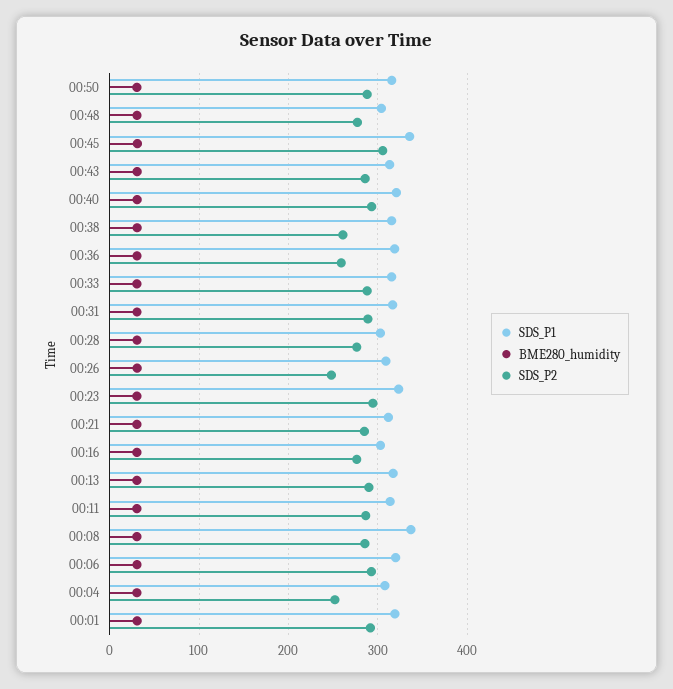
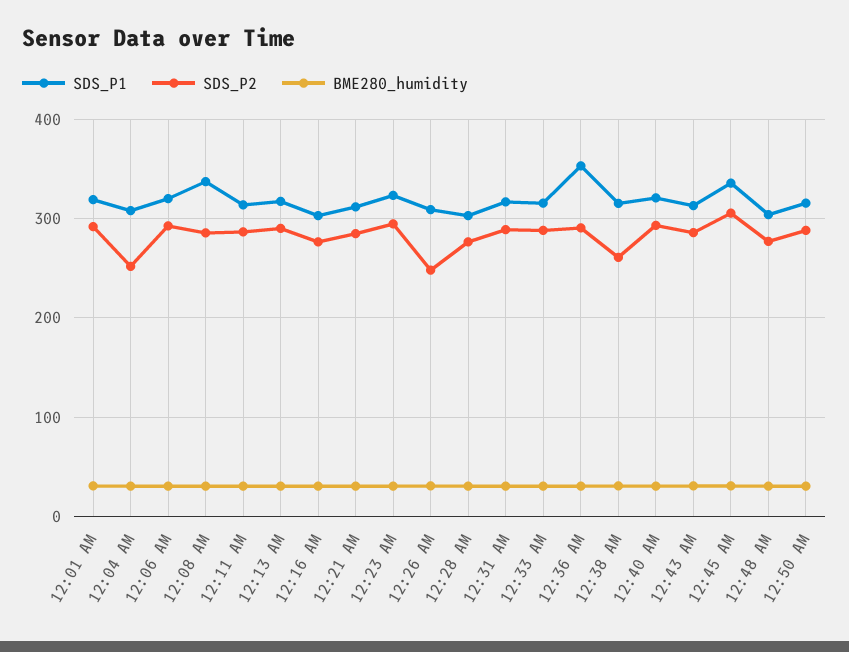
  {
    "SDS_P1": {
      "00:50": 320,
      "00:48": 300,
      "00:45": 340,
      "00:43": 310,
      "00:40": 320,
      "00:38": 320,
-     "00:36": 320,
+     "00:36": 350,
      "00:33": 320,
      "00:31": 320,
      "00:28": 300,
      "00:26": 310,
      "00:23": 320,
      "00:21": 310,
      "00:16": 300,
      "00:13": 320,
      "00:11": 310,
      "00:08": 340,
      "00:06": 320,
      "00:04": 310,
      "00:01": 320
    },
    "BME280_humidity": {
      "00:50": 30,
      "00:48": 30,
      "00:45": 30,
      "00:43": 30,
      "00:40": 30,
      "00:38": 30,
      "00:36": 30,
      "00:33": 30,
      "00:31": 30,
      "00:28": 30,
      "00:26": 30,
      "00:23": 30,
      "00:21": 30,
      "00:16": 30,
      "00:13": 30,
      "00:11": 30,
      "00:08": 30,
      "00:06": 30,
      "00:04": 30,
      "00:01": 30
    },
    "SDS_P2": {
      "00:50": 290,
      "00:48": 280,
      "00:45": 310,
      "00:43": 290,
      "00:40": 290,
      "00:38": 260,
-     "00:36": 260,
+     "00:36": 290,
      "00:33": 290,
      "00:31": 290,
      "00:28": 280,
      "00:26": 250,
      "00:23": 290,
      "00:21": 280,
      "00:16": 280,
      "00:13": 290,
      "00:11": 290,
      "00:08": 290,
      "00:06": 290,
      "00:04": 250,
      "00:01": 290
    }
  }

